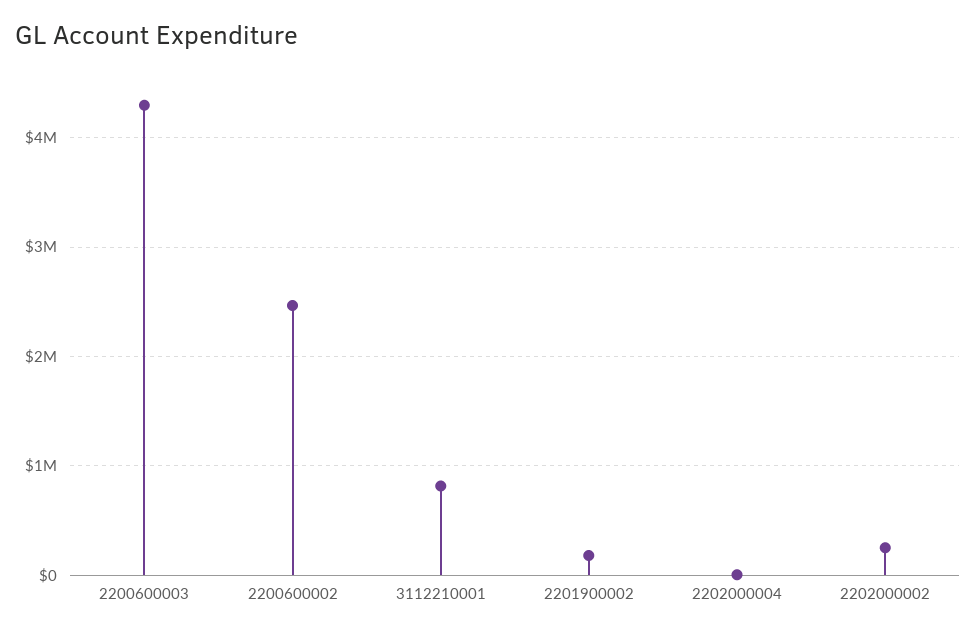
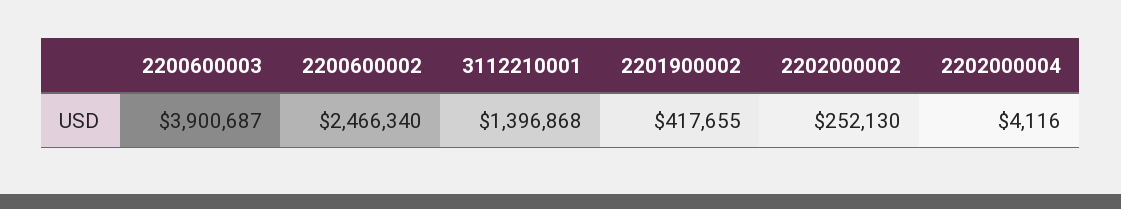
  {
-   "2200600003": 4300000,
+   "2200600003": 3900687,
    "2200600002": 2466340,
-   "3112210001": 800000,
+   "3112210001": 1396868,
-   "2201900002": 200000,
+   "2201900002": 417655,
    "2202000004": 4116,
    "2202000002": 252130
  }

